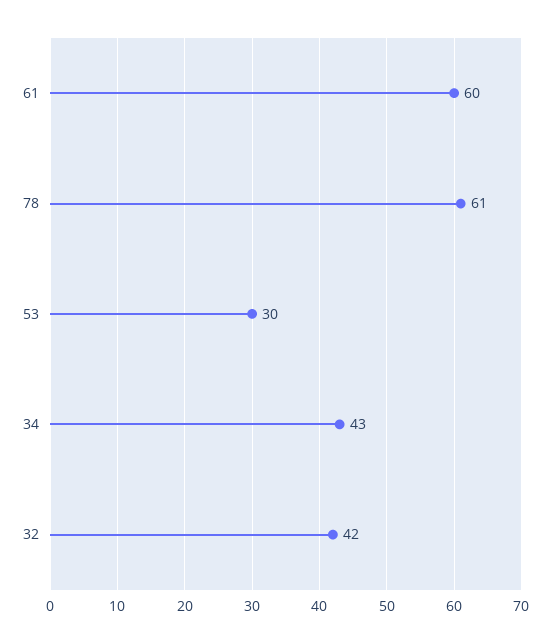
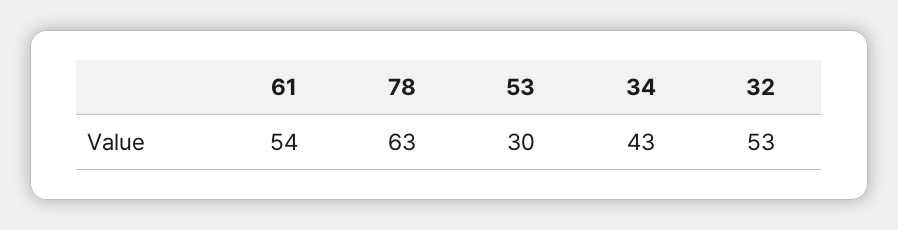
  {
-   "61": 60,
+   "61": 54,
-   "78": 61,
+   "78": 63,
    "53": 30,
    "34": 43,
-   "32": 42
+   "32": 53
  }

